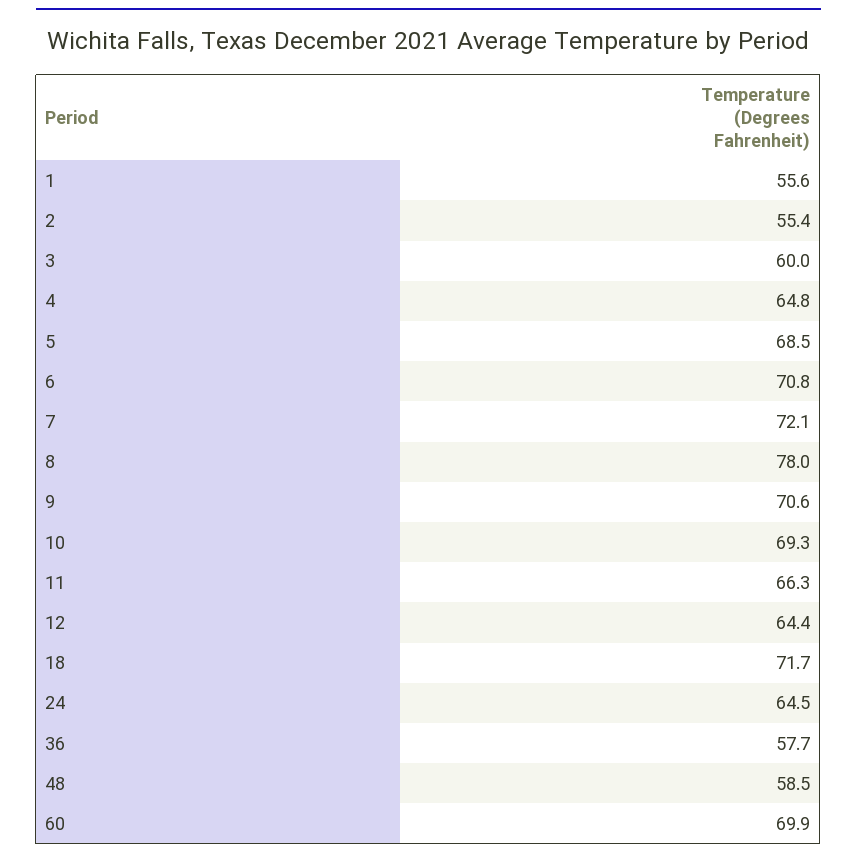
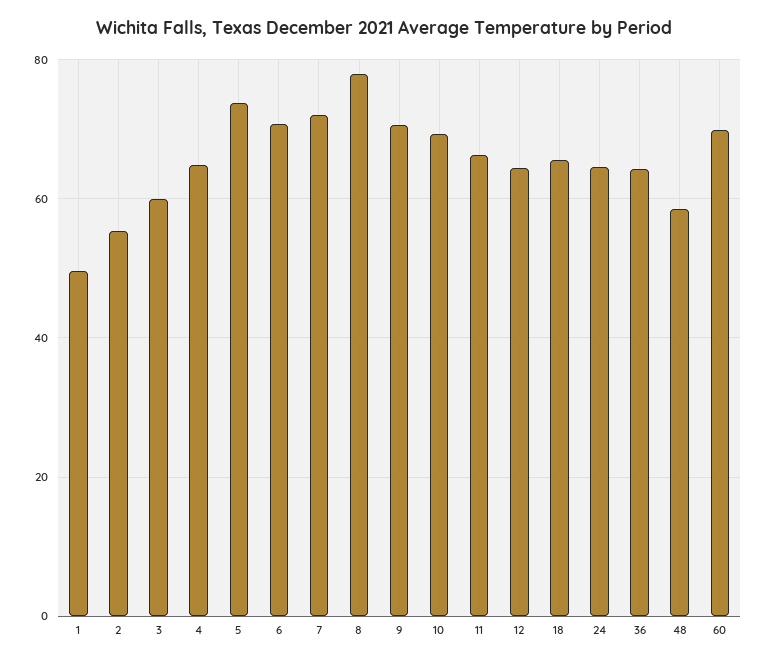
  {
-   "1": 55.6,
+   "1": 50,
    "2": 55.4,
    "3": 60,
    "4": 64.8,
-   "5": 68.5,
+   "5": 74,
    "6": 70.8,
    "7": 72.1,
    "8": 78,
    "9": 70.6,
    "10": 69.3,
    "11": 66.3,
    "12": 64.4,
-   "18": 71.7,
+   "18": 66,
    "24": 64.5,
-   "36": 57.7,
+   "36": 64,
    "48": 58.5,
    "60": 69.9
  }

